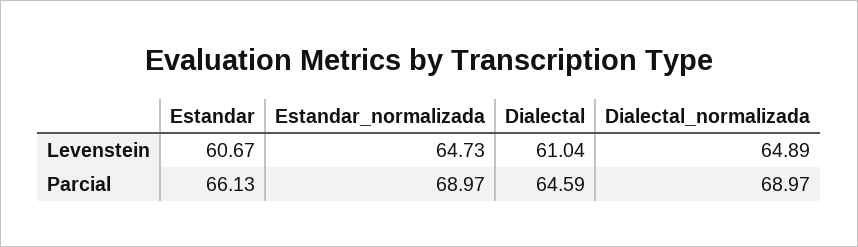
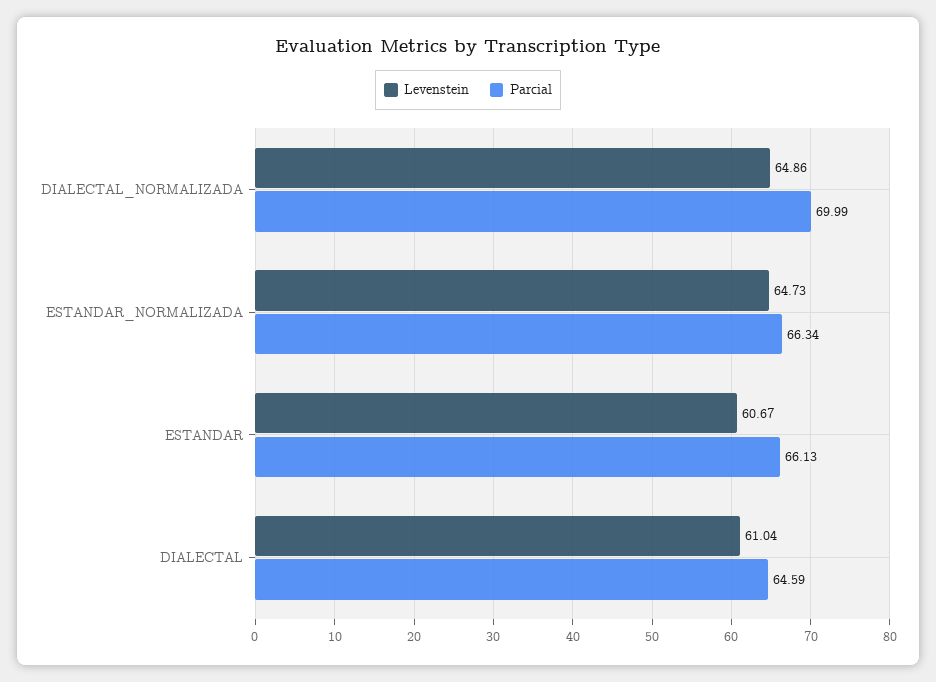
  {
    "Levenstein": {
      "Estandar": 60.67,
      "Estandar_normalizada": 64.73,
      "Dialectal": 61.04,
-     "Dialectal_normalizada": 64.89
+     "Dialectal_normalizada": 64.86
    },
    "Parcial": {
      "Estandar": 66.13,
-     "Estandar_normalizada": 68.97,
+     "Estandar_normalizada": 66.34,
      "Dialectal": 64.59,
-     "Dialectal_normalizada": 68.97
+     "Dialectal_normalizada": 69.99
    }
  }

